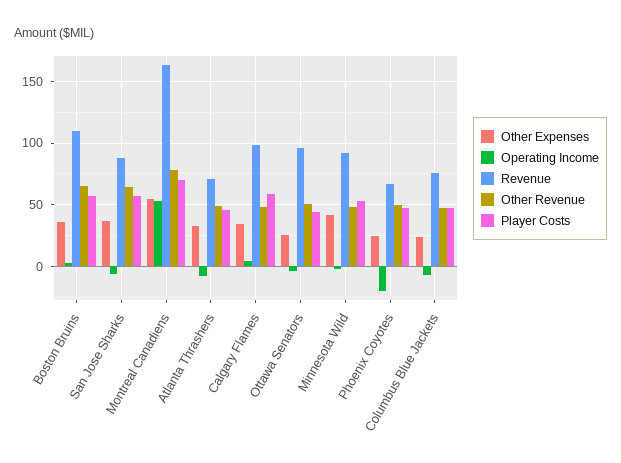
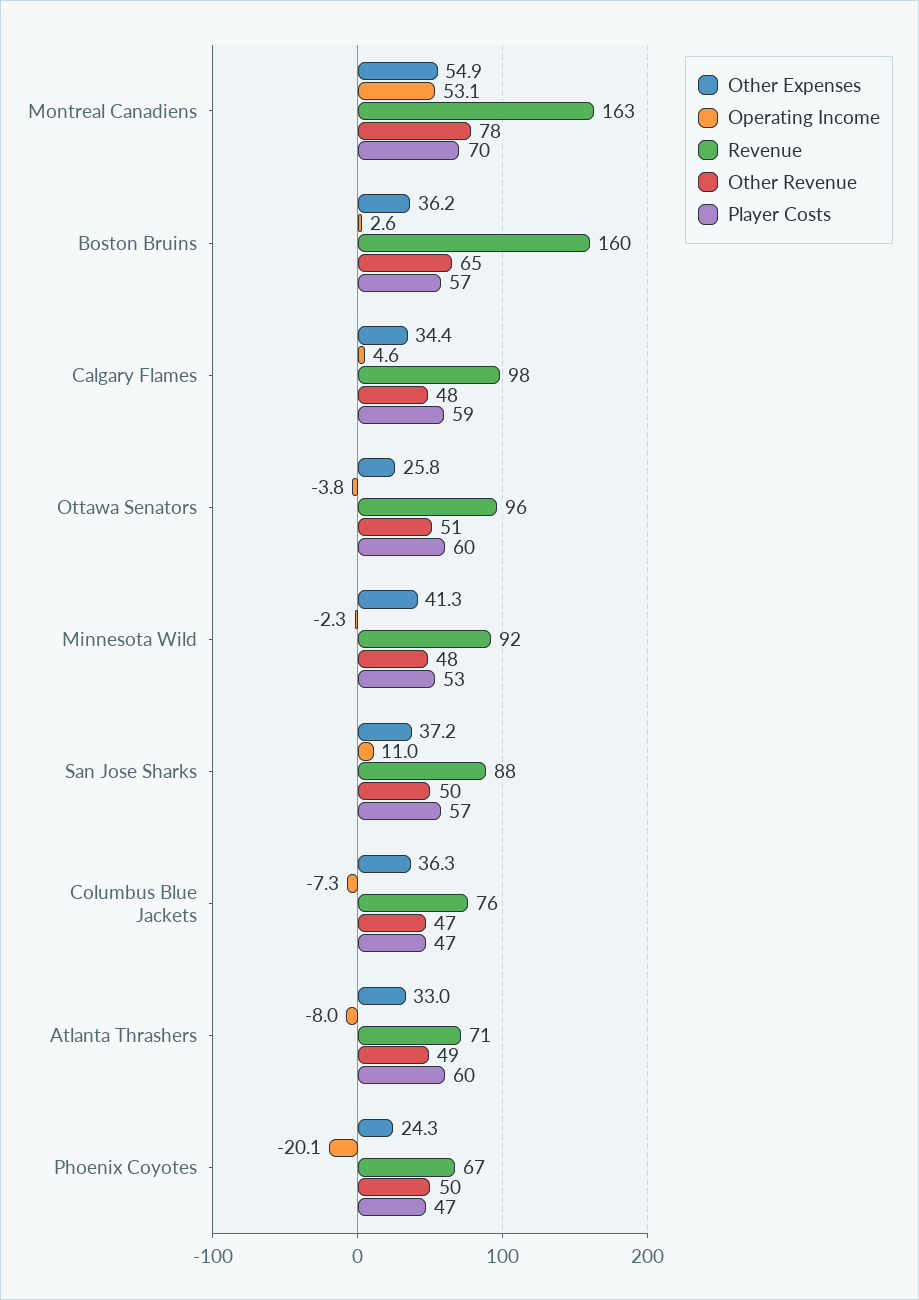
  {
    "Other Expenses": {
      "Boston Bruins": 36.2,
      "San Jose Sharks": 37.2,
      "Montreal Canadiens": 54.9,
      "Atlanta Thrashers": 33,
      "Calgary Flames": 34.4,
      "Ottawa Senators": 25.8,
      "Minnesota Wild": 41.3,
      "Phoenix Coyotes": 24.3,
-     "Columbus Blue Jackets": 25
+     "Columbus Blue Jackets": 36.3
    },
    "Operating Income": {
      "Boston Bruins": 2.6,
-     "San Jose Sharks": -5,
+     "San Jose Sharks": 11,
      "Montreal Canadiens": 53.1,
      "Atlanta Thrashers": -8,
      "Calgary Flames": 4.6,
      "Ottawa Senators": -3.8,
      "Minnesota Wild": -2.3,
      "Phoenix Coyotes": -20.1,
      "Columbus Blue Jackets": -7.3
    },
    "Revenue": {
-     "Boston Bruins": 110,
+     "Boston Bruins": 160,
      "San Jose Sharks": 88,
      "Montreal Canadiens": 163,
      "Atlanta Thrashers": 71,
      "Calgary Flames": 98,
      "Ottawa Senators": 96,
      "Minnesota Wild": 92,
      "Phoenix Coyotes": 67,
      "Columbus Blue Jackets": 76
    },
    "Other Revenue": {
      "Boston Bruins": 65,
-     "San Jose Sharks": 65,
+     "San Jose Sharks": 50,
      "Montreal Canadiens": 78,
      "Atlanta Thrashers": 49,
      "Calgary Flames": 48,
      "Ottawa Senators": 51,
      "Minnesota Wild": 48,
      "Phoenix Coyotes": 50,
      "Columbus Blue Jackets": 47
    },
    "Player Costs": {
      "Boston Bruins": 57,
      "San Jose Sharks": 57,
      "Montreal Canadiens": 70,
-     "Atlanta Thrashers": 45,
+     "Atlanta Thrashers": 60,
      "Calgary Flames": 59,
-     "Ottawa Senators": 45,
+     "Ottawa Senators": 60,
      "Minnesota Wild": 53,
      "Phoenix Coyotes": 47,
      "Columbus Blue Jackets": 47
    }
  }

